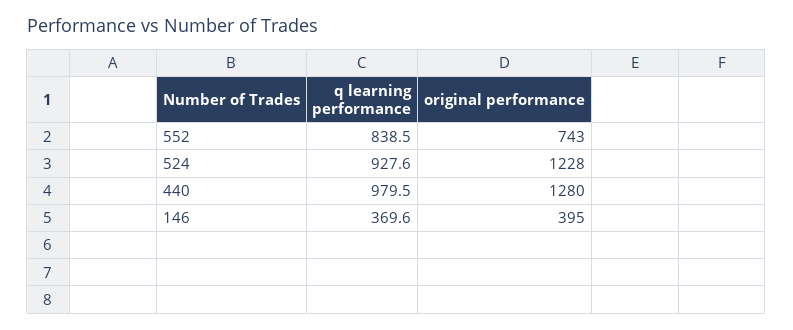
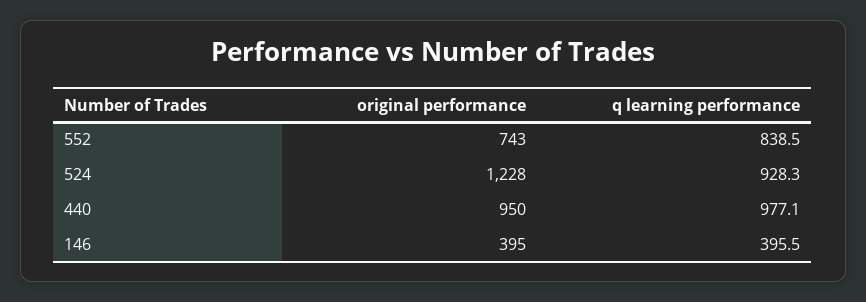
  {
    "q learning performance": {
      "552": 838.5,
-     "524": 927.6,
+     "524": 928.3,
-     "440": 979.5,
+     "440": 977.1,
-     "146": 369.6
+     "146": 395.5
    },
    "original performance": {
      "552": 743,
      "524": 1228,
-     "440": 1280,
+     "440": 950,
      "146": 395
    }
  }

